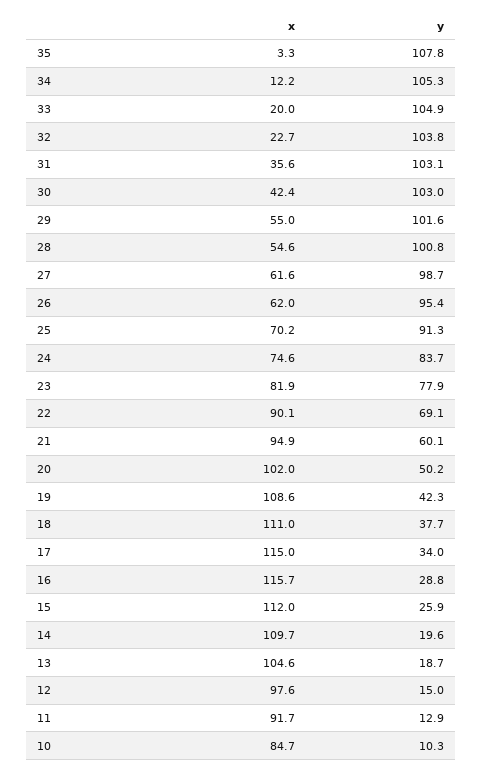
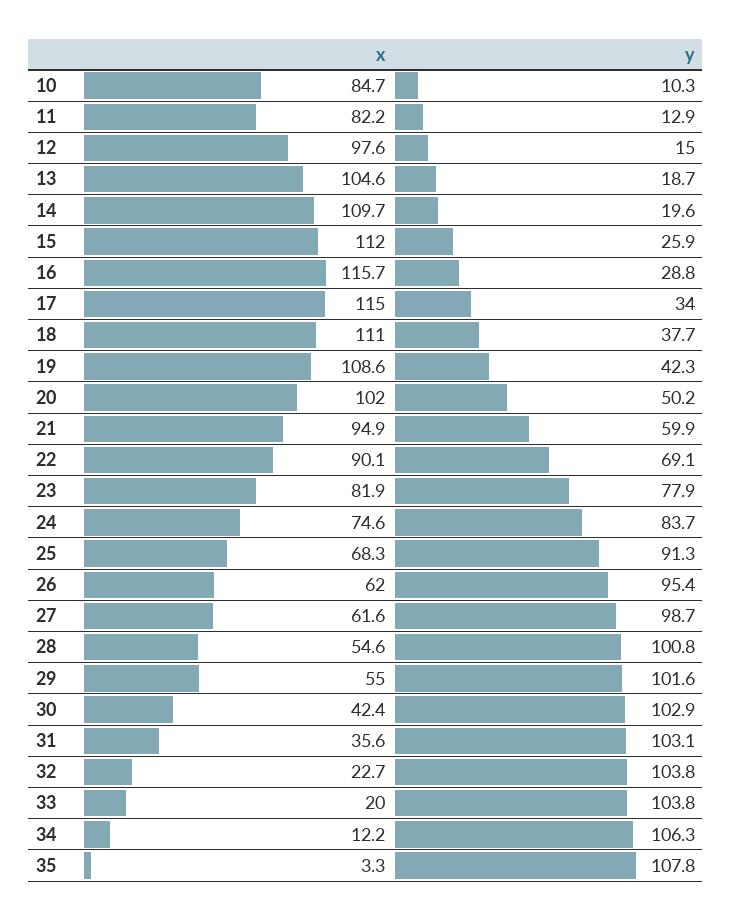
  {
    "x": {
      "35": 3.3,
      "34": 12.2,
      "33": 20,
      "32": 22.7,
      "31": 35.6,
      "30": 42.4,
      "29": 55,
      "28": 54.6,
      "27": 61.6,
      "26": 62,
-     "25": 70.2,
+     "25": 68.3,
      "24": 74.6,
      "23": 81.9,
      "22": 90.1,
      "21": 94.9,
      "20": 102,
      "19": 108.6,
      "18": 111,
      "17": 115,
      "16": 115.7,
      "15": 112,
      "14": 109.7,
      "13": 104.6,
      "12": 97.6,
-     "11": 91.7,
+     "11": 82.2,
      "10": 84.7
    },
    "y": {
      "35": 107.8,
-     "34": 105.3,
+     "34": 106.3,
-     "33": 104.9,
+     "33": 103.8,
      "32": 103.8,
      "31": 103.1,
-     "30": 103,
+     "30": 102.9,
      "29": 101.6,
      "28": 100.8,
      "27": 98.7,
      "26": 95.4,
      "25": 91.3,
      "24": 83.7,
      "23": 77.9,
      "22": 69.1,
-     "21": 60.1,
+     "21": 59.9,
      "20": 50.2,
      "19": 42.3,
      "18": 37.7,
      "17": 34,
      "16": 28.8,
      "15": 25.9,
      "14": 19.6,
      "13": 18.7,
      "12": 15,
      "11": 12.9,
      "10": 10.3
    }
  }

